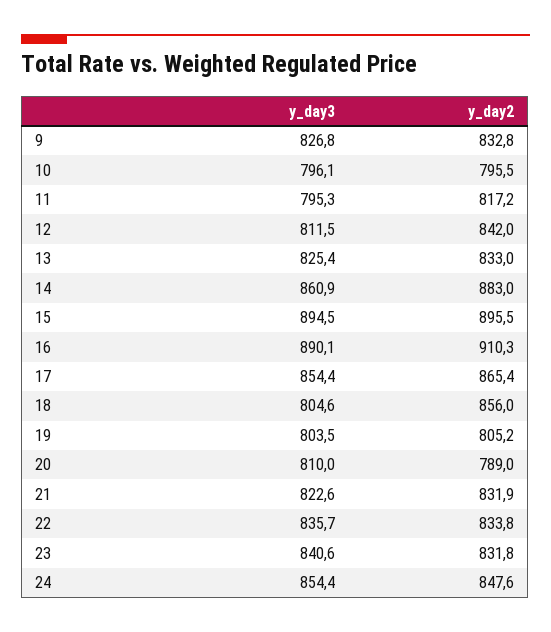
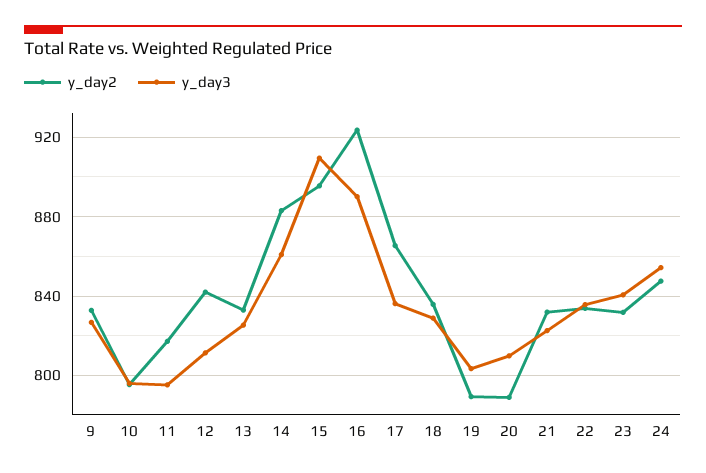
  {
    "y_day3": {
      "9": 826.8,
      "10": 796.1,
      "11": 795.3,
      "12": 811.5,
      "13": 825.4,
      "14": 860.9,
-     "15": 894.5,
+     "15": 910,
      "16": 890.1,
-     "17": 854.4,
+     "17": 835,
-     "18": 804.6,
+     "18": 830,
      "19": 803.5,
      "20": 810,
      "21": 822.6,
      "22": 835.7,
      "23": 840.6,
      "24": 854.4
    },
    "y_day2": {
      "9": 832.8,
      "10": 795.5,
      "11": 817.2,
      "12": 842,
      "13": 833,
      "14": 883,
      "15": 895.5,
-     "16": 910.3,
+     "16": 925,
      "17": 865.4,
-     "18": 856,
+     "18": 835,
-     "19": 805.2,
+     "19": 790,
      "20": 789,
      "21": 831.9,
      "22": 833.8,
      "23": 831.8,
      "24": 847.6
    }
  }

